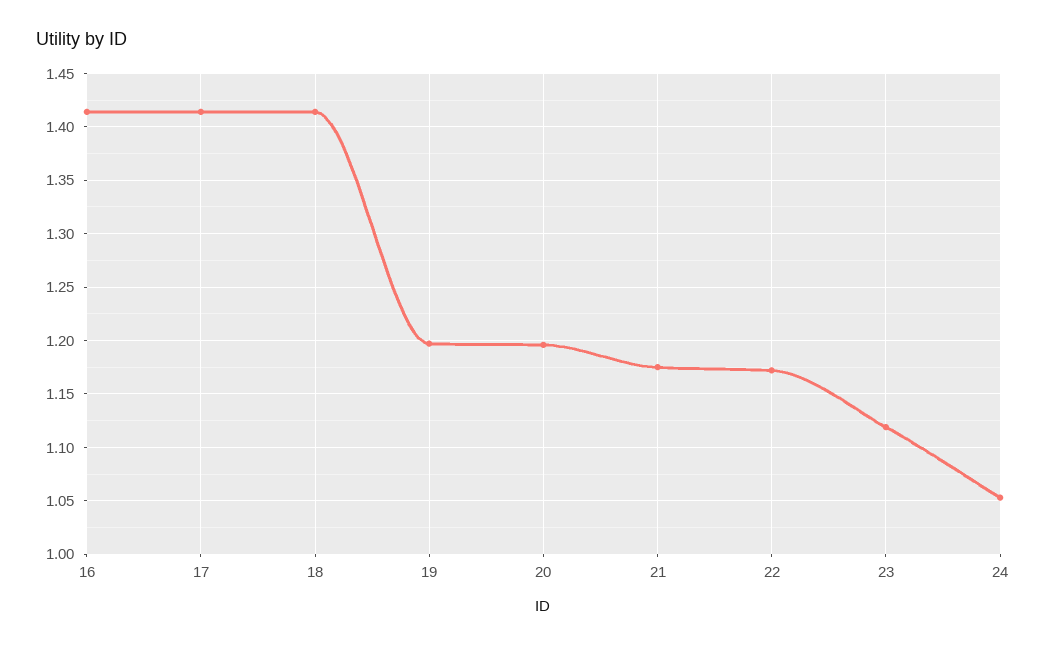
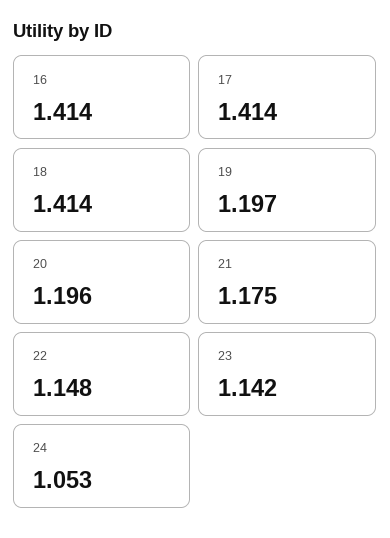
  {
    "16": 1.414,
    "17": 1.414,
    "18": 1.414,
    "19": 1.197,
    "20": 1.196,
    "21": 1.175,
-   "22": 1.17,
+   "22": 1.148,
-   "23": 1.12,
+   "23": 1.142,
    "24": 1.053
  }

